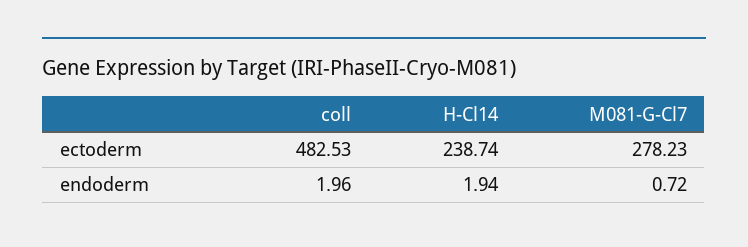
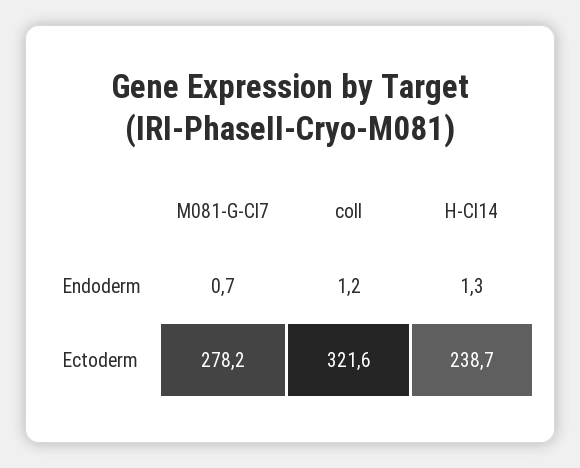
  {
    "coll": {
-     "ectoderm": 482.53,
+     "ectoderm": 321.6,
-     "endoderm": 1.96
+     "endoderm": 1.2
    },
    "H-Cl14": {
      "ectoderm": 238.74,
-     "endoderm": 1.94
+     "endoderm": 1.3
    },
    "M081-G-Cl7": {
      "ectoderm": 278.23,
      "endoderm": 0.72
    }
  }

